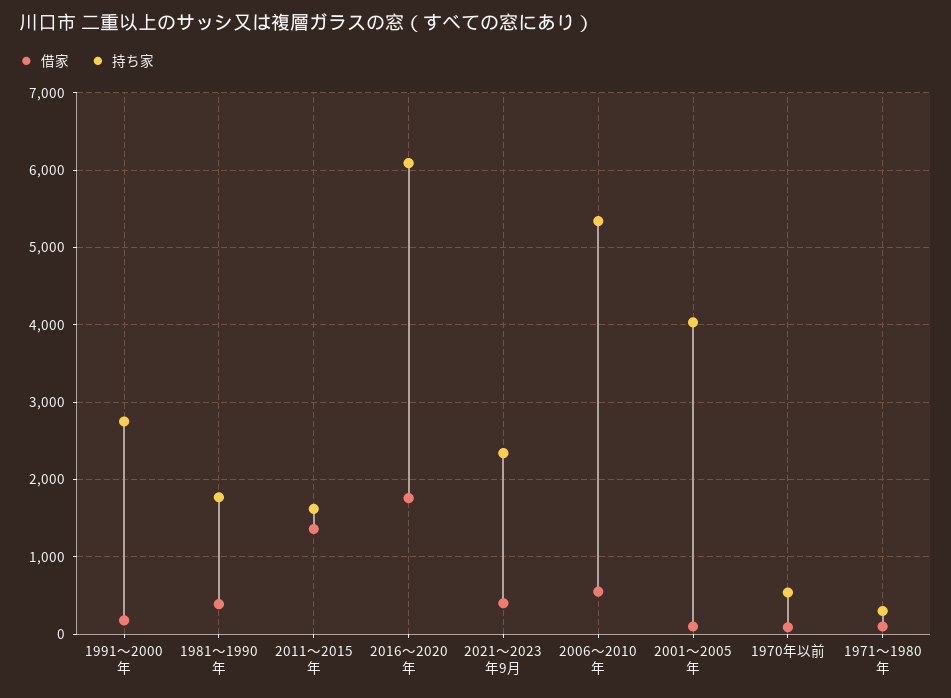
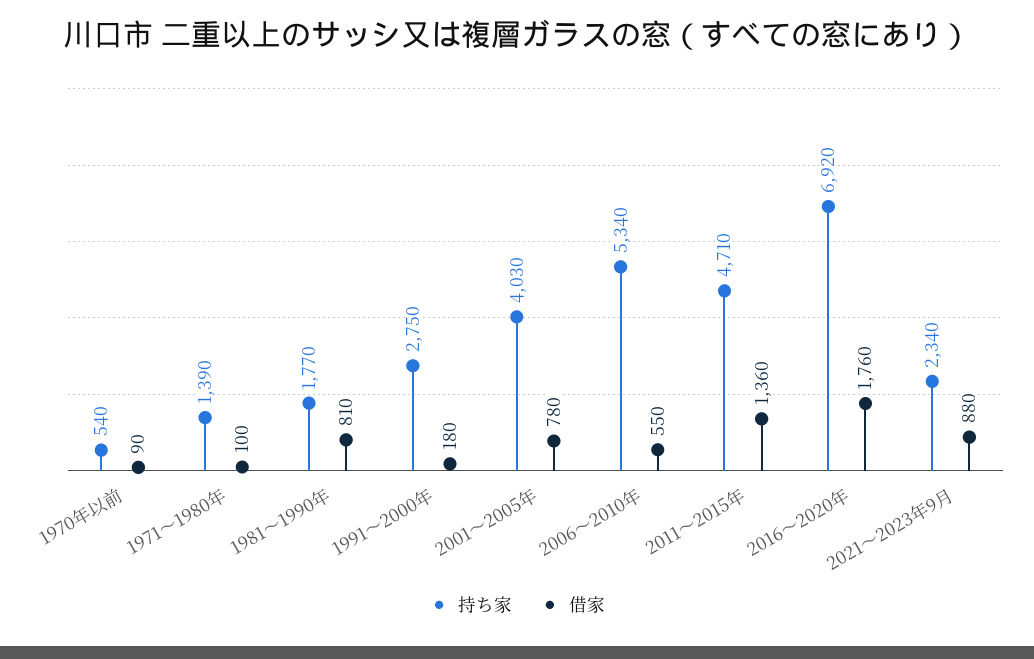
  {
    "借家": {
      "1991～2000年": 180,
-     "1981～1990年": 400,
+     "1981～1990年": 810,
      "2011～2015年": 1360,
      "2016～2020年": 1760,
-     "2021～2023年9月": 400,
+     "2021～2023年9月": 880,
      "2006～2010年": 550,
-     "2001～2005年": 100,
+     "2001～2005年": 780,
      "1970年以前": 90,
      "1971～1980年": 100
    },
    "持ち家": {
      "1991～2000年": 2750,
      "1981～1990年": 1770,
-     "2011～2015年": 1600,
+     "2011～2015年": 4710,
-     "2016～2020年": 6100,
+     "2016～2020年": 6920,
      "2021～2023年9月": 2340,
      "2006～2010年": 5340,
      "2001～2005年": 4030,
      "1970年以前": 540,
-     "1971～1980年": 300
+     "1971～1980年": 1390
    }
  }

